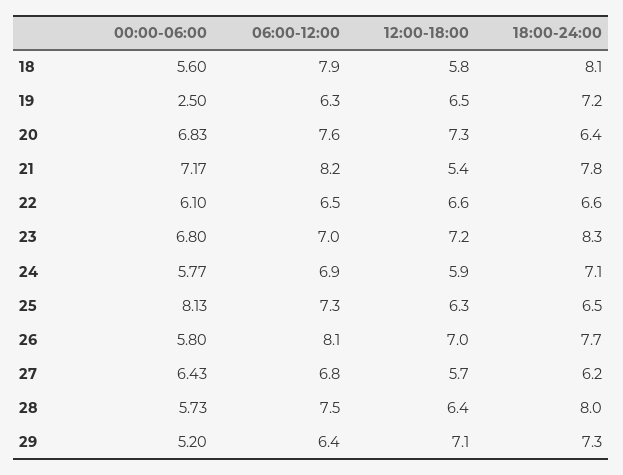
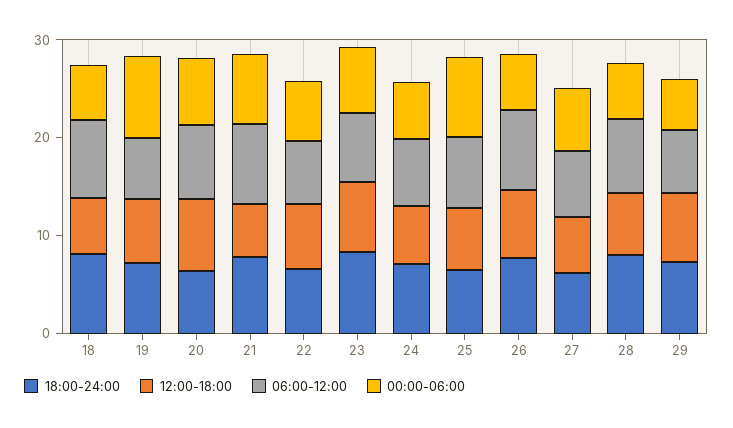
  {
    "00:00-06:00": {
      "18": 5.6,
-     "19": 2.5,
+     "19": 8,
      "20": 6.83,
      "21": 7.17,
      "22": 6.1,
      "23": 6.8,
      "24": 5.77,
      "25": 8.13,
      "26": 5.8,
      "27": 6.43,
      "28": 5.73,
      "29": 5.2
    },
    "06:00-12:00": {
      "18": 7.9,
      "19": 6.3,
      "20": 7.6,
      "21": 8.2,
      "22": 6.5,
      "23": 7,
      "24": 6.9,
      "25": 7.3,
      "26": 8.1,
      "27": 6.8,
      "28": 7.5,
      "29": 6.4
    },
    "12:00-18:00": {
      "18": 5.8,
      "19": 6.5,
      "20": 7.3,
      "21": 5.4,
      "22": 6.6,
      "23": 7.2,
      "24": 5.9,
      "25": 6.3,
      "26": 7,
      "27": 5.7,
      "28": 6.4,
      "29": 7.1
    },
    "18:00-24:00": {
      "18": 8.1,
      "19": 7.2,
      "20": 6.4,
      "21": 7.8,
      "22": 6.6,
      "23": 8.3,
      "24": 7.1,
      "25": 6.5,
      "26": 7.7,
      "27": 6.2,
      "28": 8,
      "29": 7.3
    }
  }

